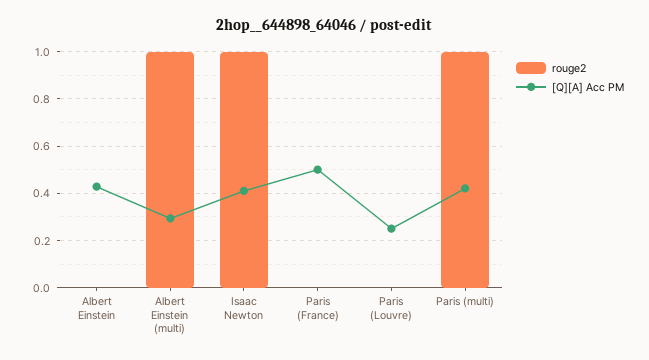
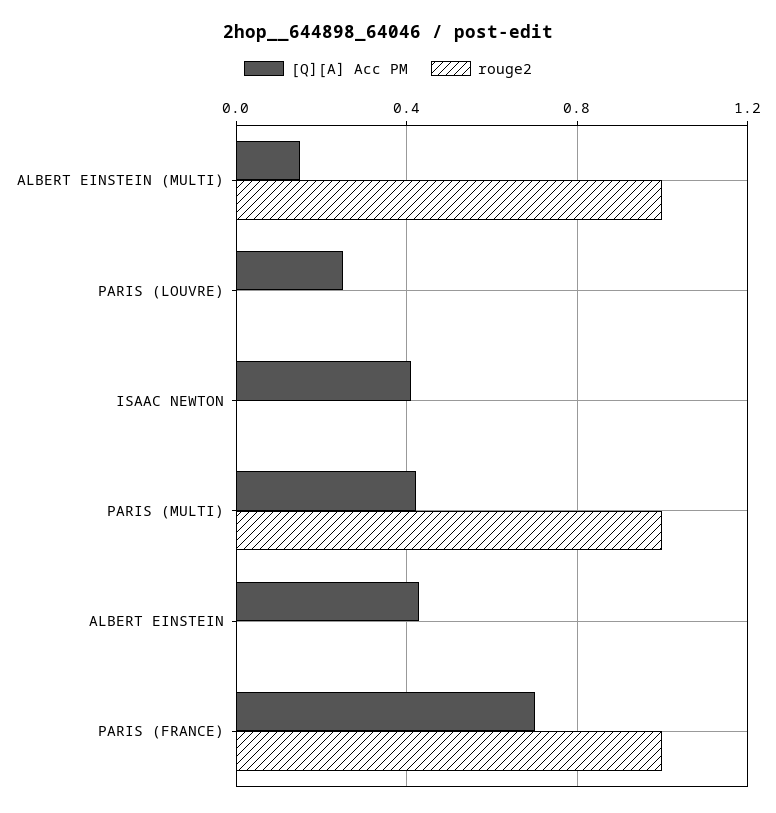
  {
    "rouge2": {
      "Albert Einstein": 0,
      "Albert Einstein (multi)": 1,
-     "Isaac Newton": 1,
+     "Isaac Newton": 0,
-     "Paris (France)": 0,
+     "Paris (France)": 1,
      "Paris (Louvre)": 0,
      "Paris (multi)": 1
    },
    "[Q][A] Acc PM": {
      "Albert Einstein": 0.45,
-     "Albert Einstein (multi)": 0.3,
+     "Albert Einstein (multi)": 0.15,
      "Isaac Newton": 0.4,
-     "Paris (France)": 0.5,
+     "Paris (France)": 0.7,
      "Paris (Louvre)": 0.25,
      "Paris (multi)": 0.4
    }
  }

